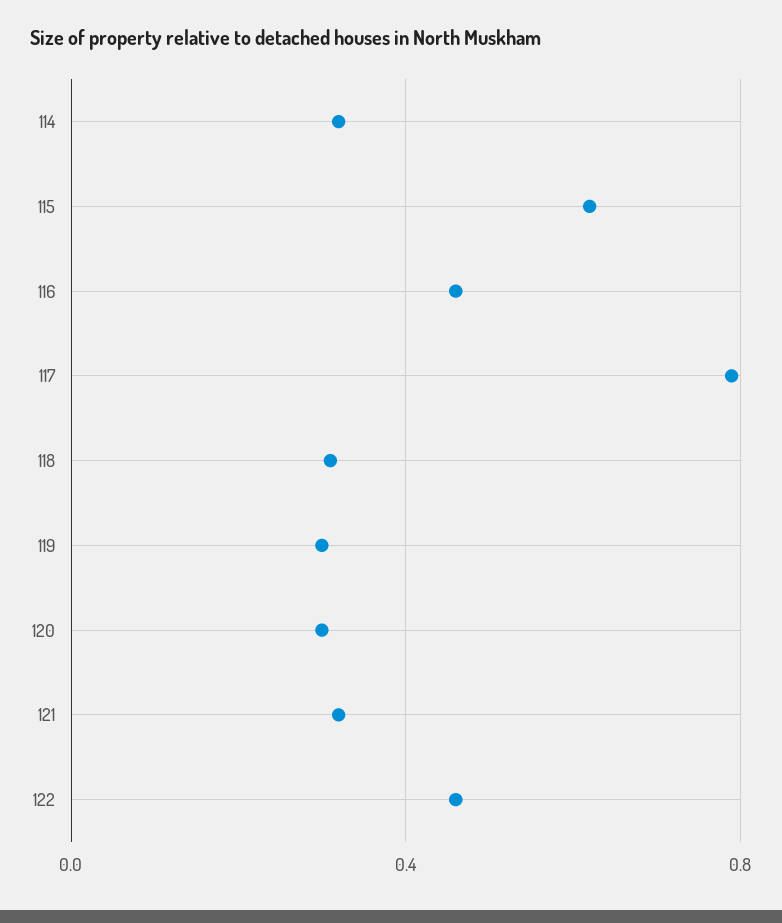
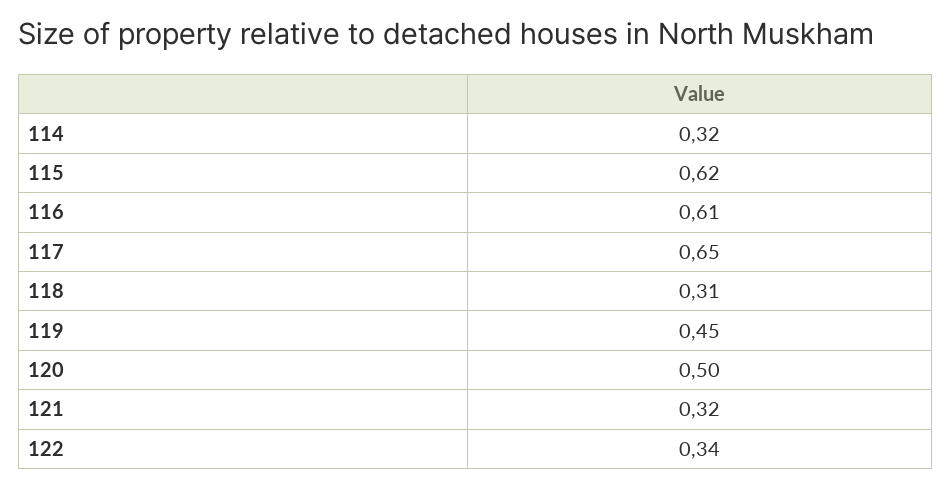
  {
    "114": 0.32,
    "115": 0.62,
-   "116": 0.45,
+   "116": 0.61,
-   "117": 0.8,
+   "117": 0.65,
    "118": 0.31,
-   "119": 0.3,
+   "119": 0.45,
-   "120": 0.3,
+   "120": 0.5,
    "121": 0.32,
-   "122": 0.45
+   "122": 0.34
  }

